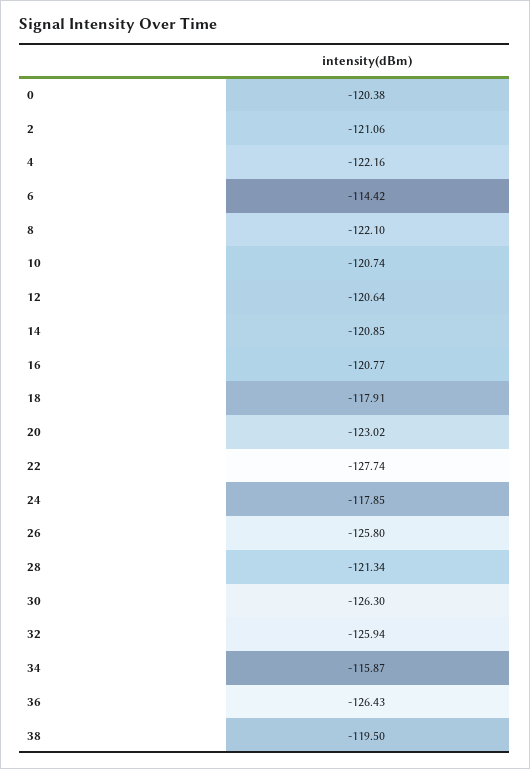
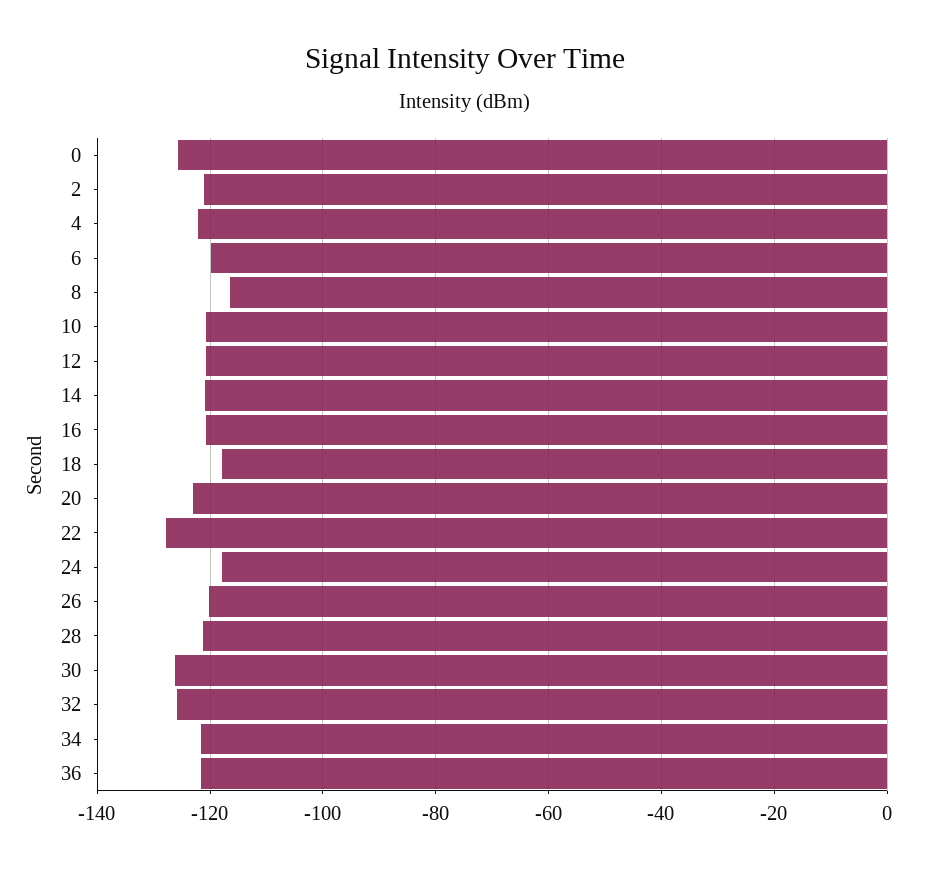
  {
-   "0": -120.38,
+   "0": -126,
    "2": -121.06,
    "4": -122.16,
-   "6": -114.42,
+   "6": -120,
-   "8": -122.1,
+   "8": -116,
    "10": -120.74,
    "12": -120.64,
    "14": -120.85,
    "16": -120.77,
    "18": -117.91,
    "20": -123.02,
    "22": -127.74,
    "24": -117.85,
-   "26": -125.8,
+   "26": -120,
    "28": -121.34,
    "30": -126.3,
    "32": -125.94,
-   "34": -115.87,
+   "34": -122,
-   "36": -126.43,
+   "36": -122
-   "38": -119.5
  }

